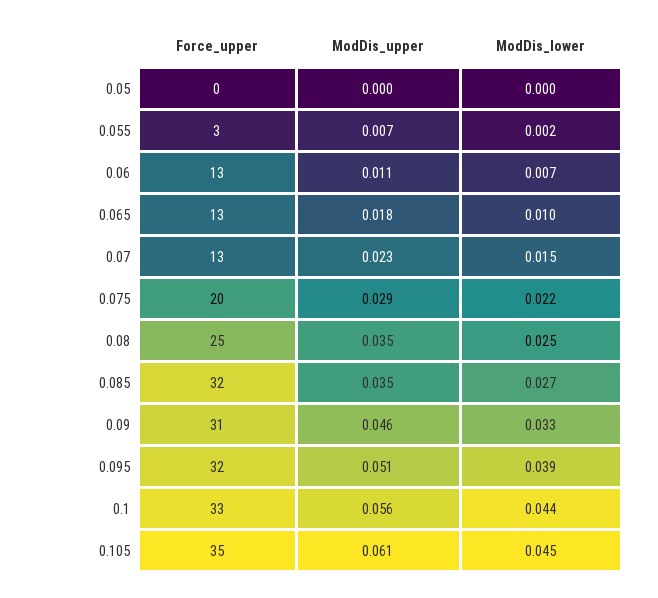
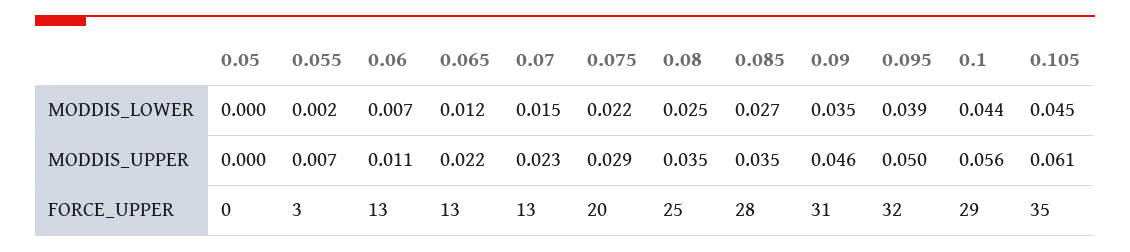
  {
    "Force_upper": {
      "0.05": 0,
      "0.055": 3,
      "0.06": 13,
      "0.065": 13,
      "0.07": 13,
      "0.075": 20,
      "0.08": 25,
-     "0.085": 32,
+     "0.085": 28,
      "0.09": 31,
      "0.095": 32,
-     "0.1": 33,
+     "0.1": 29,
      "0.105": 35
    },
    "ModDis_upper": {
      "0.05": 0,
      "0.055": 0.007,
      "0.06": 0.011,
-     "0.065": 0.018,
+     "0.065": 0.022,
      "0.07": 0.023,
      "0.075": 0.029,
      "0.08": 0.035,
      "0.085": 0.035,
      "0.09": 0.046,
-     "0.095": 0.051,
+     "0.095": 0.05,
      "0.1": 0.056,
      "0.105": 0.061
    },
    "ModDis_lower": {
      "0.05": 0,
      "0.055": 0.002,
      "0.06": 0.007,
-     "0.065": 0.01,
+     "0.065": 0.012,
      "0.07": 0.015,
      "0.075": 0.022,
      "0.08": 0.025,
      "0.085": 0.027,
-     "0.09": 0.033,
+     "0.09": 0.035,
      "0.095": 0.039,
      "0.1": 0.044,
      "0.105": 0.045
    }
  }

